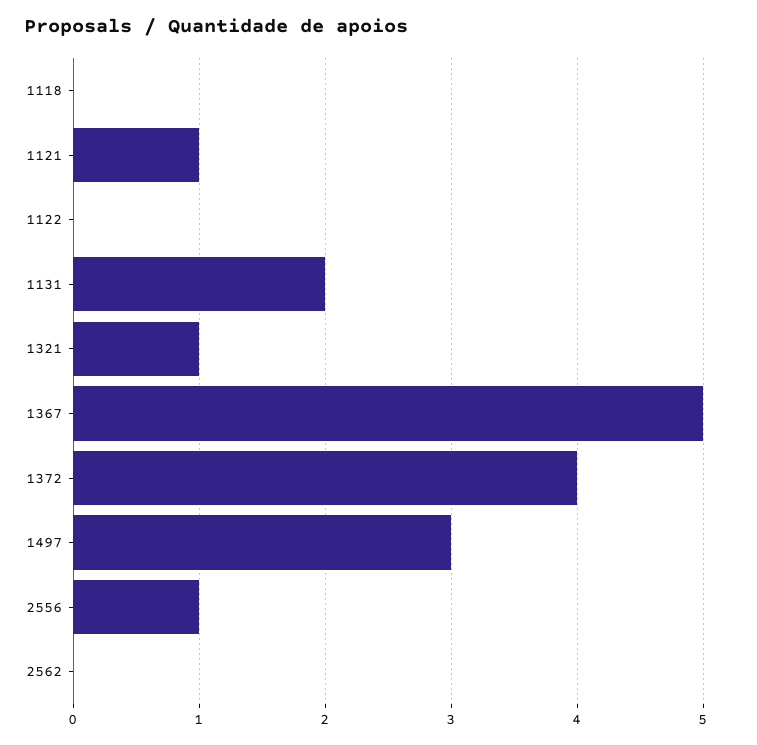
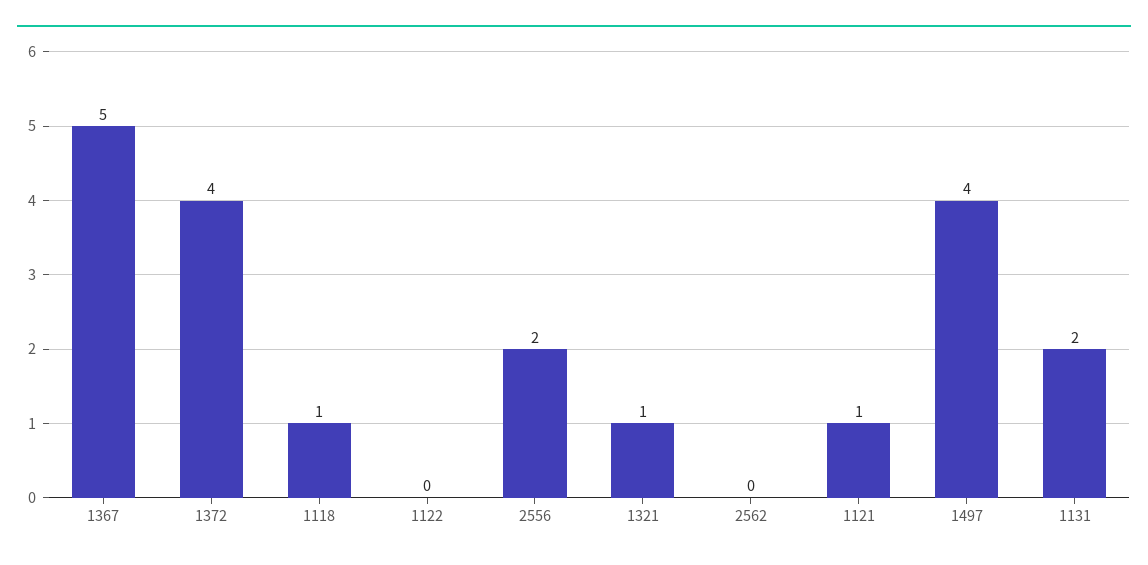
  {
-   "1118": 0,
+   "1118": 1,
    "1121": 1,
    "1122": 0,
    "1131": 2,
    "1321": 1,
    "1367": 5,
    "1372": 4,
-   "1497": 3,
+   "1497": 4,
-   "2556": 1,
+   "2556": 2,
    "2562": 0
  }

